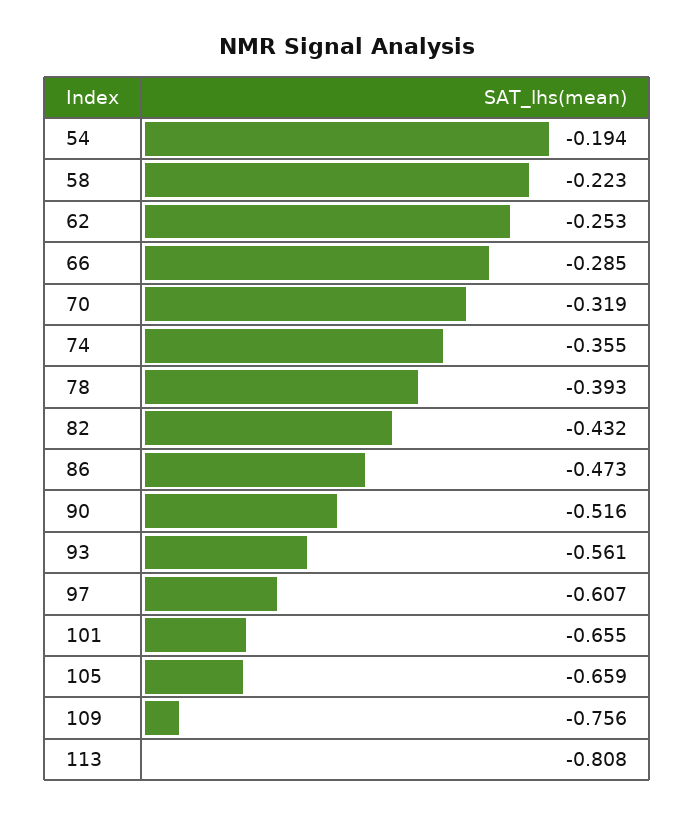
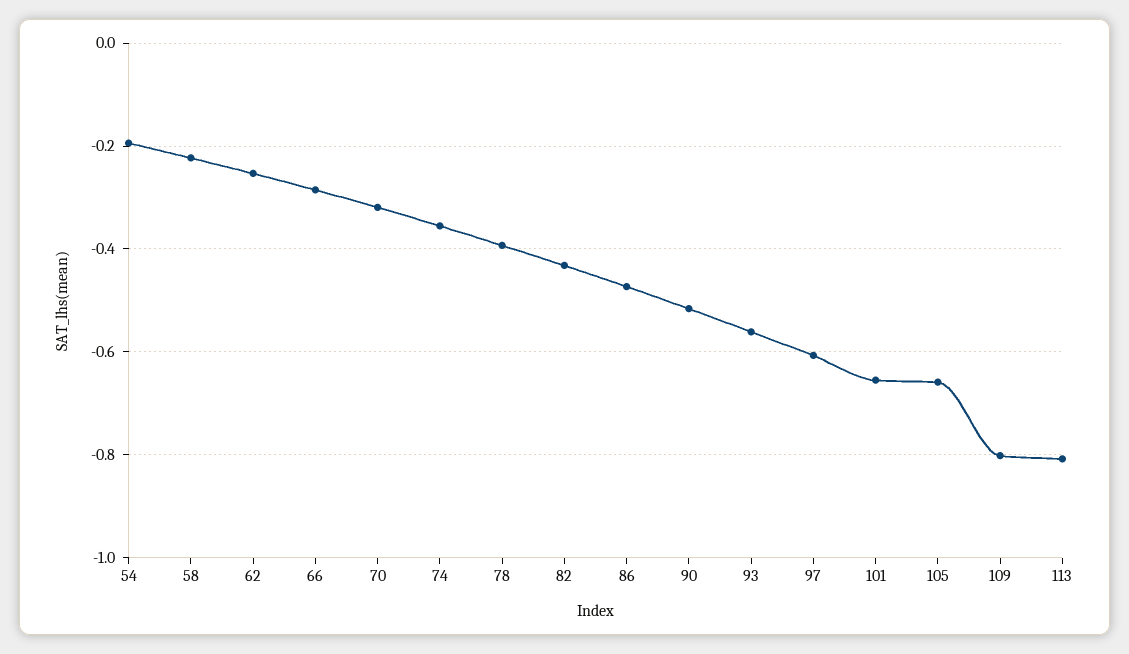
  {
    "54": -0.194,
    "58": -0.223,
    "62": -0.253,
    "66": -0.285,
    "70": -0.319,
    "74": -0.355,
    "78": -0.393,
    "82": -0.432,
    "86": -0.473,
    "90": -0.516,
    "93": -0.561,
    "97": -0.607,
    "101": -0.655,
    "105": -0.659,
-   "109": -0.756,
+   "109": -0.8,
    "113": -0.808
  }

